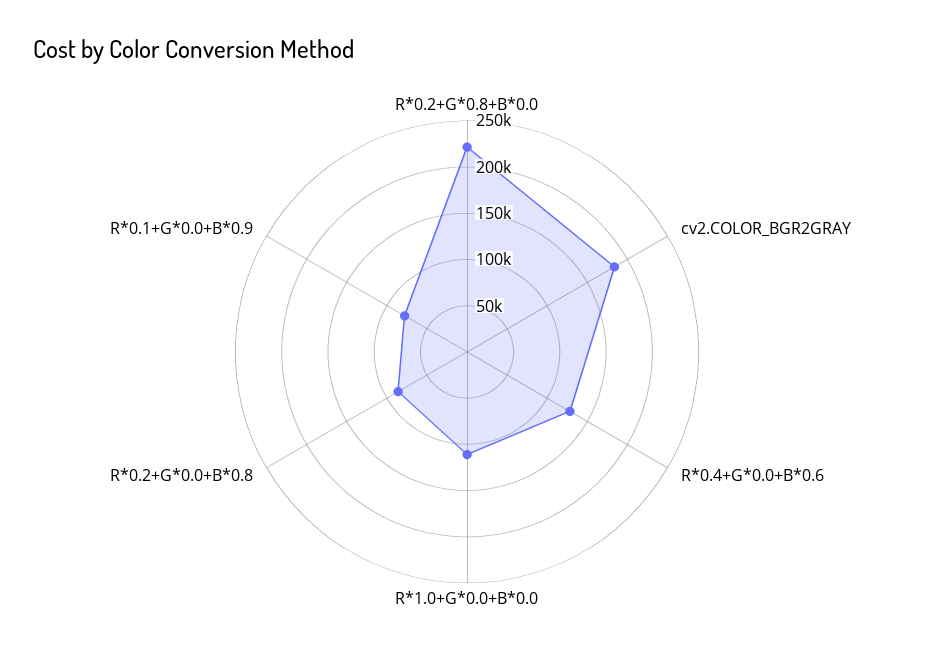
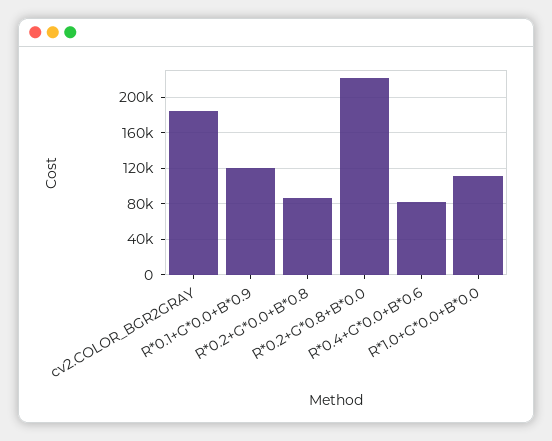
  {
    "R*0.2+G*0.8+B*0.0": 220000,
    "cv2.COLOR_BGR2GRAY": 180000,
-   "R*0.4+G*0.0+B*0.6": 130000,
+   "R*0.4+G*0.0+B*0.6": 80000,
    "R*1.0+G*0.0+B*0.0": 110000,
    "R*0.2+G*0.0+B*0.8": 90000,
-   "R*0.1+G*0.0+B*0.9": 80000
+   "R*0.1+G*0.0+B*0.9": 120000
  }

